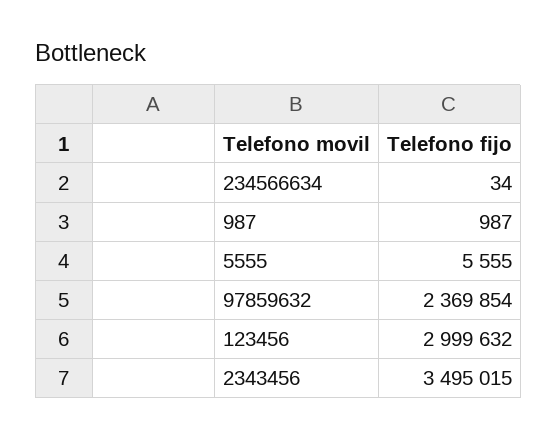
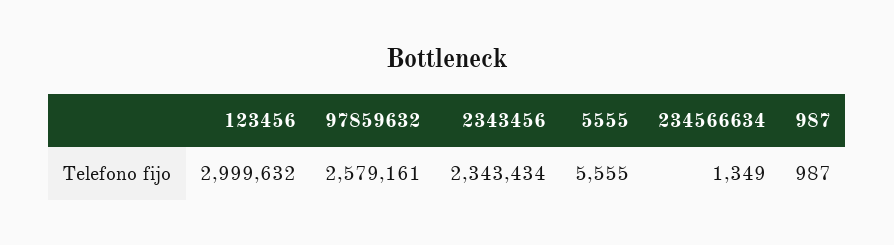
  {
-   "234566634": 34,
+   "234566634": 1349,
    "987": 987,
    "5555": 5555,
-   "97859632": 2369854,
+   "97859632": 2579161,
    "123456": 2999632,
-   "2343456": 3495015
+   "2343456": 2343434
  }

